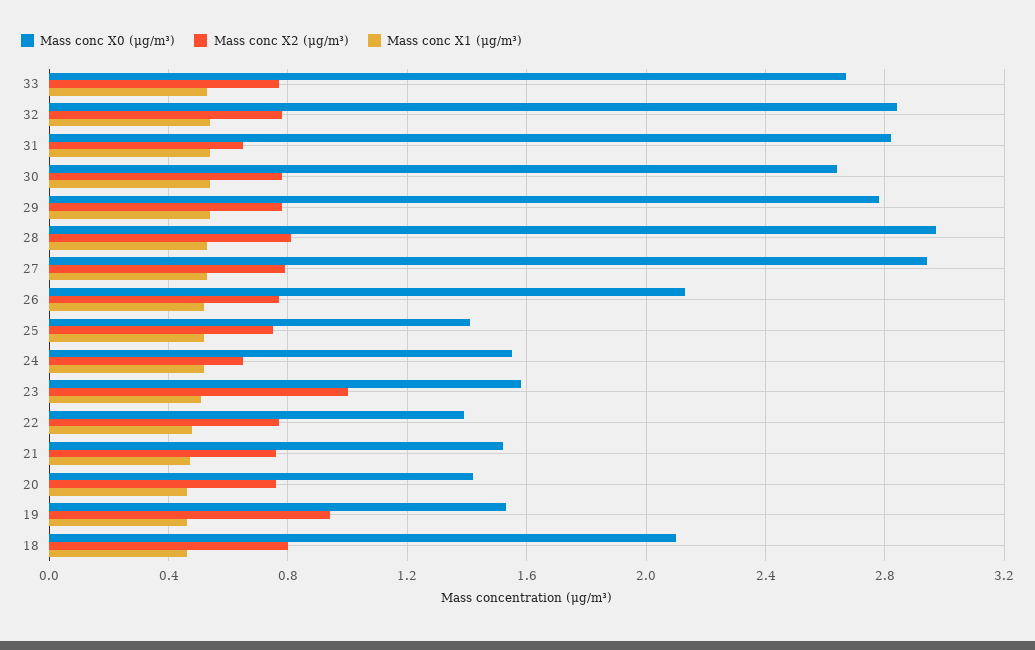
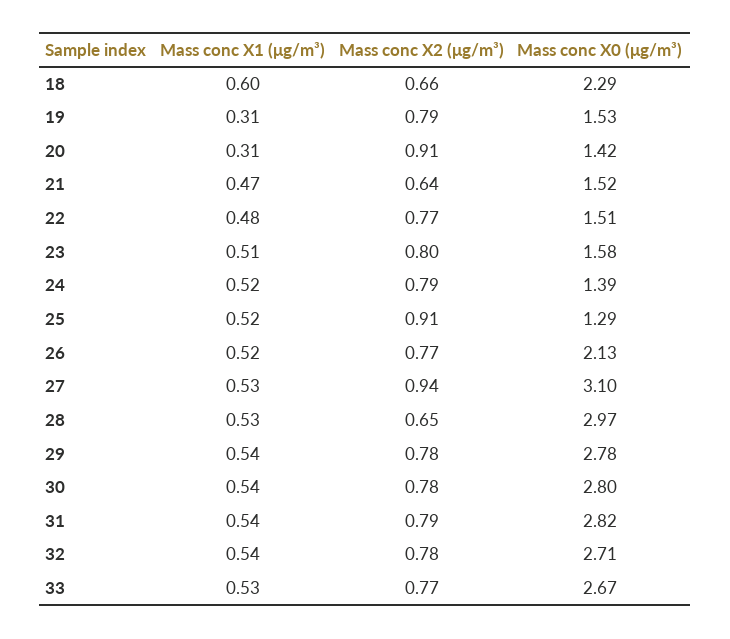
  {
    "Mass conc X0 (μg/m³)": {
      "33": 2.67,
-     "32": 2.85,
+     "32": 2.71,
      "31": 2.82,
-     "30": 2.65,
+     "30": 2.8,
      "29": 2.78,
      "28": 2.97,
-     "27": 2.95,
+     "27": 3.1,
      "26": 2.13,
-     "25": 1.4,
+     "25": 1.29,
-     "24": 1.55,
+     "24": 1.39,
      "23": 1.58,
-     "22": 1.4,
+     "22": 1.51,
      "21": 1.52,
      "20": 1.42,
      "19": 1.53,
-     "18": 2.1
+     "18": 2.29
    },
    "Mass conc X2 (μg/m³)": {
      "33": 0.77,
      "32": 0.78,
-     "31": 0.65,
+     "31": 0.79,
      "30": 0.78,
      "29": 0.78,
-     "28": 0.8,
+     "28": 0.65,
-     "27": 0.8,
+     "27": 0.94,
      "26": 0.77,
-     "25": 0.75,
+     "25": 0.91,
-     "24": 0.65,
+     "24": 0.79,
-     "23": 1,
+     "23": 0.8,
      "22": 0.77,
-     "21": 0.75,
+     "21": 0.64,
-     "20": 0.75,
+     "20": 0.91,
-     "19": 0.95,
+     "19": 0.79,
-     "18": 0.8
+     "18": 0.66
    },
    "Mass conc X1 (μg/m³)": {
      "33": 0.53,
      "32": 0.54,
      "31": 0.54,
      "30": 0.54,
      "29": 0.54,
      "28": 0.53,
      "27": 0.53,
      "26": 0.52,
      "25": 0.52,
      "24": 0.52,
      "23": 0.51,
      "22": 0.48,
      "21": 0.47,
-     "20": 0.45,
+     "20": 0.31,
-     "19": 0.45,
+     "19": 0.31,
-     "18": 0.45
+     "18": 0.6
    }
  }

